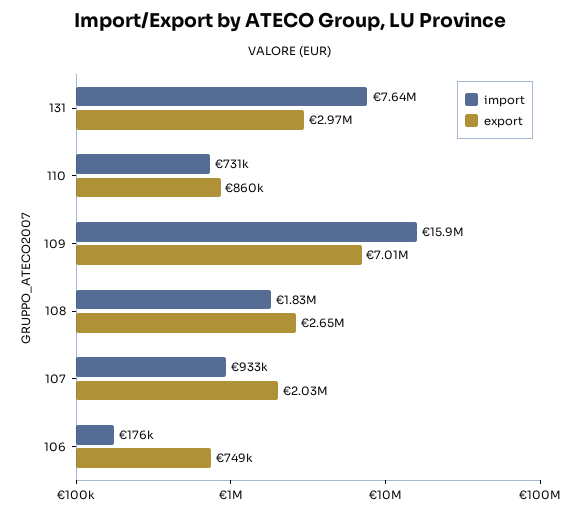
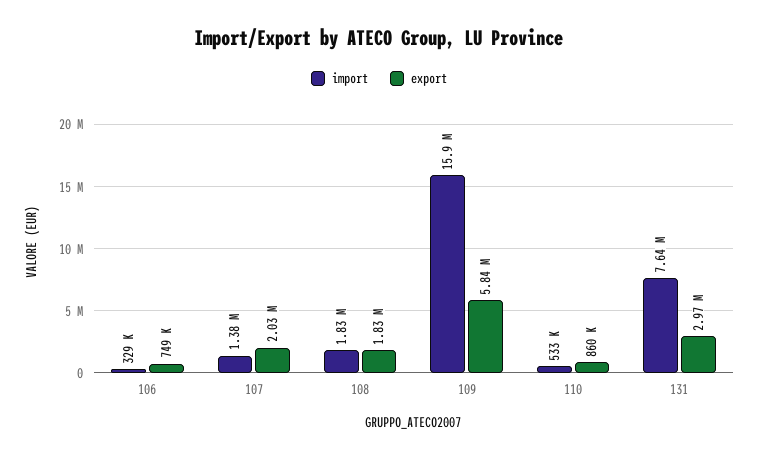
  {
    "import": {
      "131": 7640000,
-     "110": 731000,
+     "110": 533000,
      "109": 15900000,
      "108": 1830000,
-     "107": 933000,
+     "107": 1380000,
-     "106": 176000
+     "106": 329000
    },
    "export": {
      "131": 2970000,
      "110": 860000,
-     "109": 7010000,
+     "109": 5840000,
-     "108": 2650000,
+     "108": 1830000,
      "107": 2030000,
      "106": 749000
    }
  }

